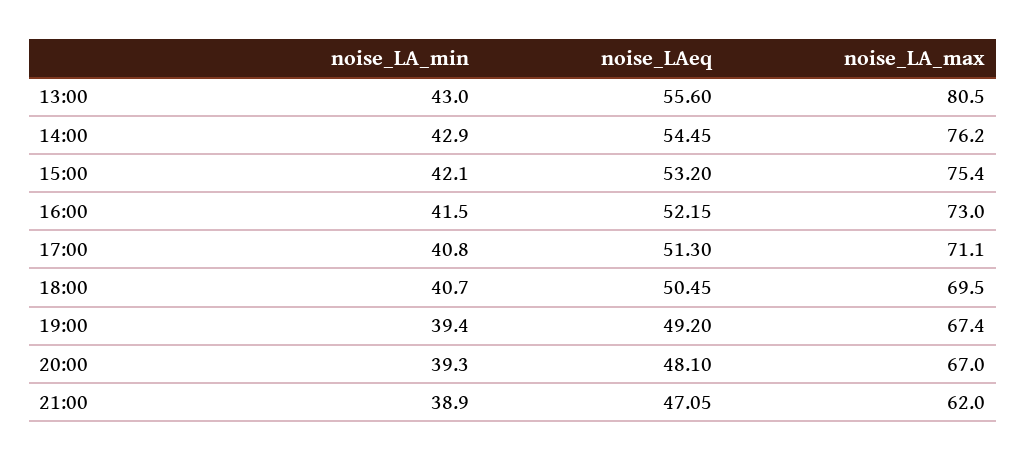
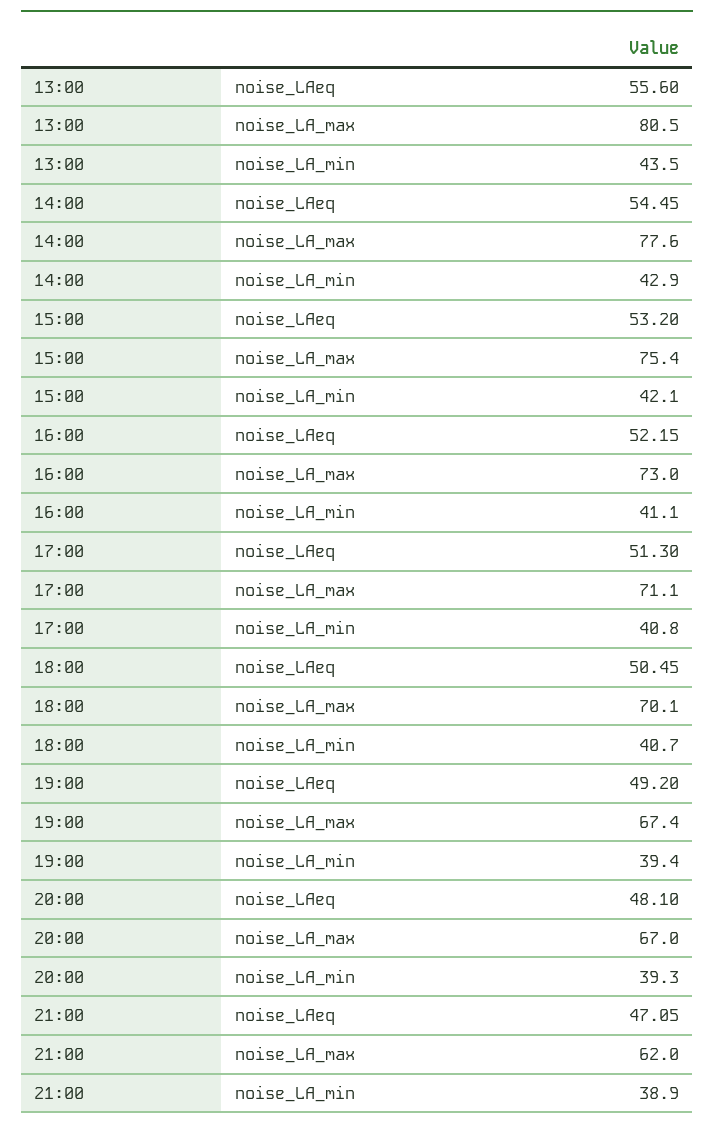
  {
    "noise_LA_min": {
-     "13:00": 43,
+     "13:00": 43.5,
      "14:00": 42.9,
      "15:00": 42.1,
-     "16:00": 41.5,
+     "16:00": 41.1,
      "17:00": 40.8,
      "18:00": 40.7,
      "19:00": 39.4,
      "20:00": 39.3,
      "21:00": 38.9
    },
    "noise_LAeq": {
      "13:00": 55.6,
      "14:00": 54.45,
      "15:00": 53.2,
      "16:00": 52.15,
      "17:00": 51.3,
      "18:00": 50.45,
      "19:00": 49.2,
      "20:00": 48.1,
      "21:00": 47.05
    },
    "noise_LA_max": {
      "13:00": 80.5,
-     "14:00": 76.2,
+     "14:00": 77.6,
      "15:00": 75.4,
      "16:00": 73,
      "17:00": 71.1,
-     "18:00": 69.5,
+     "18:00": 70.1,
      "19:00": 67.4,
      "20:00": 67,
      "21:00": 62
    }
  }

